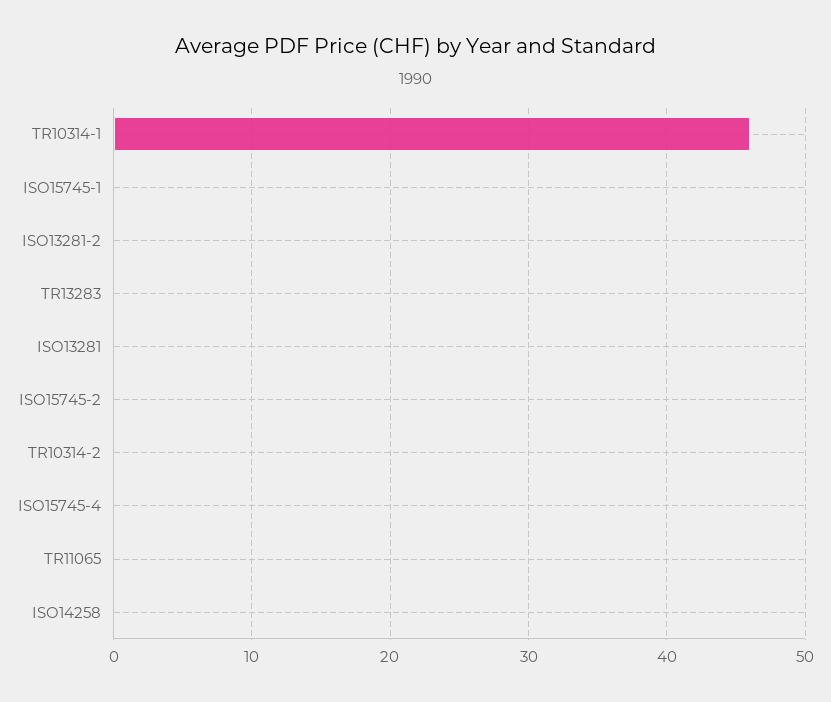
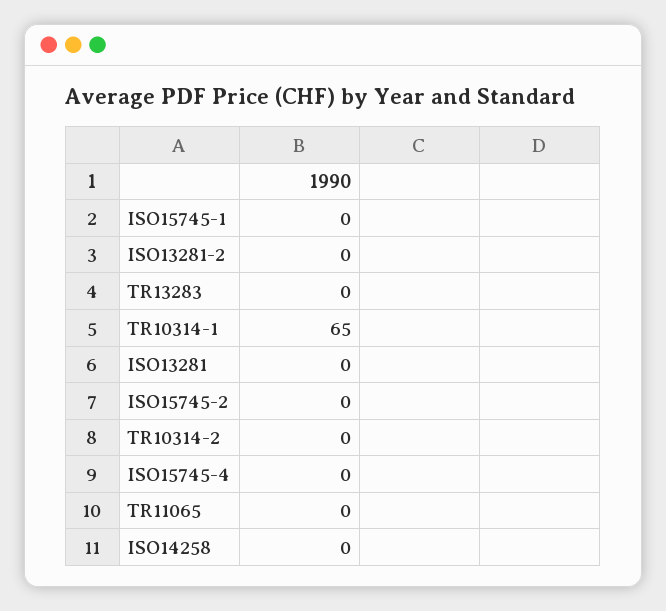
  {
-   "TR10314-1": 46,
+   "TR10314-1": 65,
    "ISO15745-1": 0,
    "ISO13281-2": 0,
    "TR13283": 0,
    "ISO13281": 0,
    "ISO15745-2": 0,
    "TR10314-2": 0,
    "ISO15745-4": 0,
    "TR11065": 0,
    "ISO14258": 0
  }

